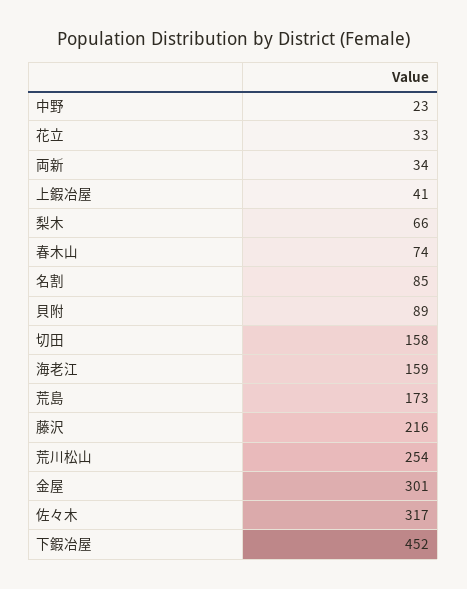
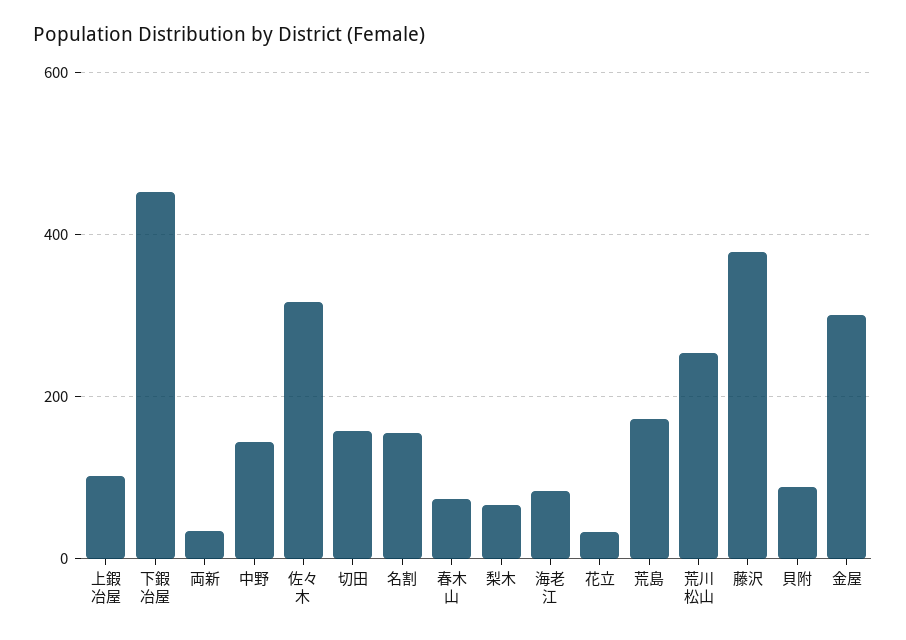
  {
-   "中野": 23,
+   "中野": 140,
    "花立": 33,
    "両新": 34,
-   "上鍜冶屋": 41,
+   "上鍜冶屋": 100,
    "梨木": 66,
    "春木山": 74,
-   "名割": 85,
+   "名割": 160,
    "貝附": 89,
    "切田": 158,
-   "海老江": 159,
+   "海老江": 80,
    "荒島": 173,
-   "藤沢": 216,
+   "藤沢": 380,
    "荒川松山": 254,
    "金屋": 301,
    "佐々木": 317,
    "下鍜冶屋": 452
  }

